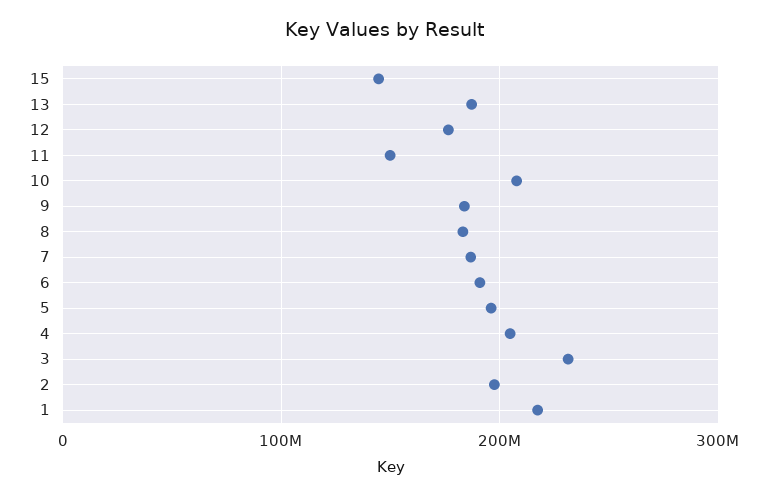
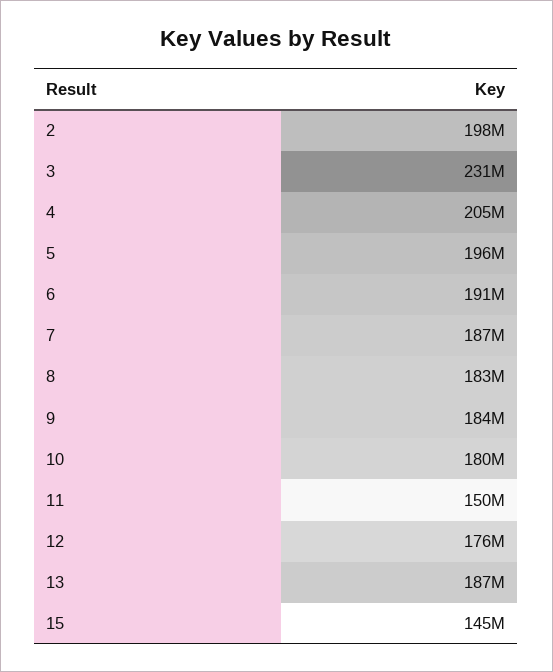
  {
    "15": 145000000,
    "13": 187000000,
    "12": 176000000,
    "11": 150000000,
-   "10": 210000000,
+   "10": 180000000,
    "9": 184000000,
    "8": 183000000,
    "7": 187000000,
    "6": 191000000,
    "5": 196000000,
    "4": 205000000,
    "3": 231000000,
-   "2": 198000000,
+   "2": 198000000
-   "1": 220000000
  }

